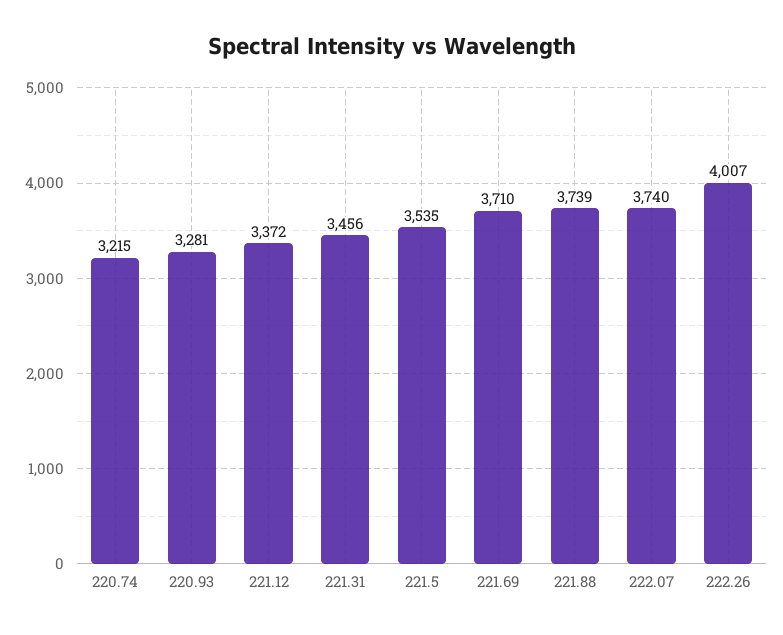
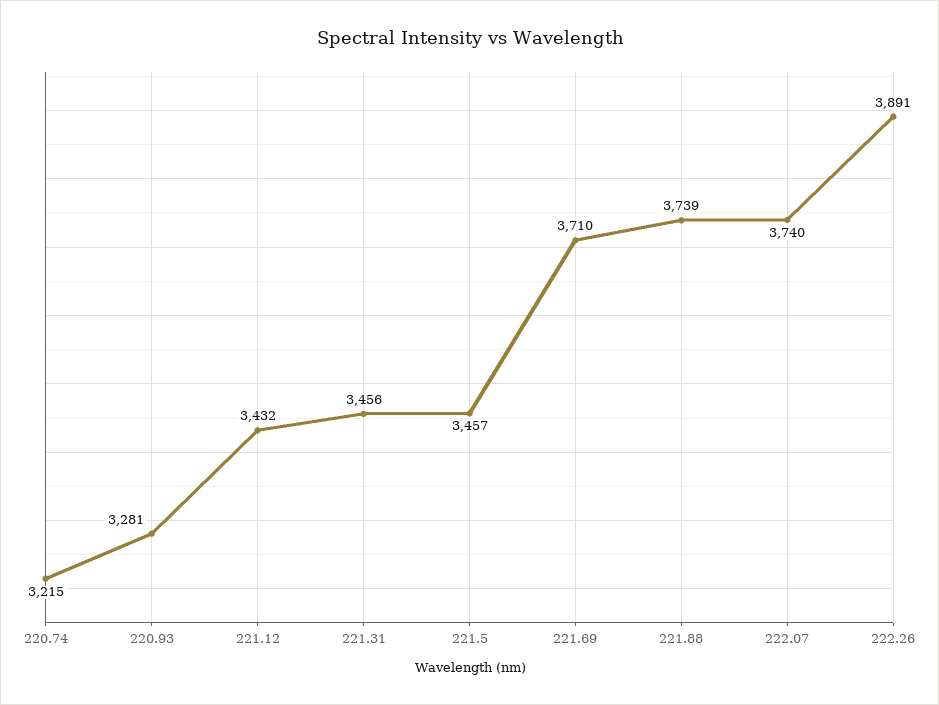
  {
    "220.74": 3215,
    "220.93": 3281,
-   "221.12": 3372,
+   "221.12": 3432,
    "221.31": 3456,
-   "221.5": 3535,
+   "221.5": 3457,
    "221.69": 3710,
    "221.88": 3739,
    "222.07": 3740,
-   "222.26": 4007
+   "222.26": 3891
  }

